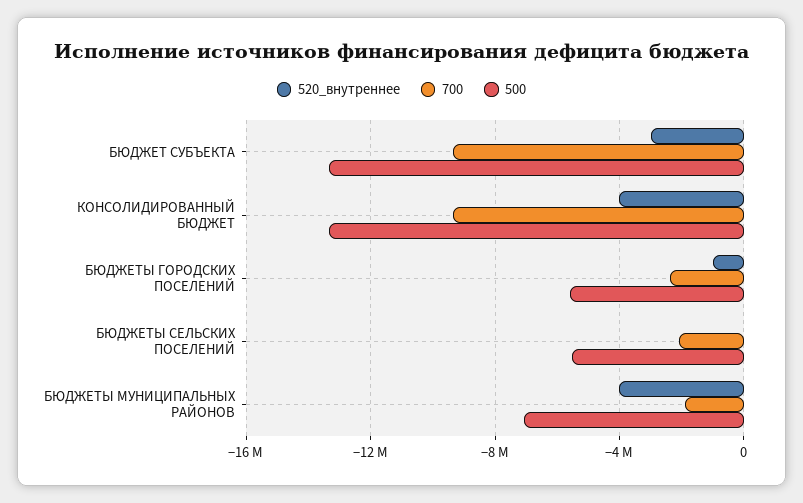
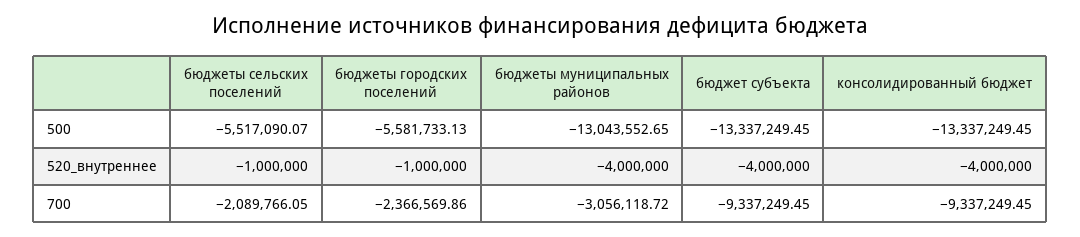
  {
    "520_внутреннее": {
-     "БЮДЖЕТ СУБЪЕКТА": -3000000,
+     "БЮДЖЕТ СУБЪЕКТА": -4000000,
      "КОНСОЛИДИРОВАННЫЙ БЮДЖЕТ": -4000000,
      "БЮДЖЕТЫ ГОРОДСКИХ ПОСЕЛЕНИЙ": -1000000,
-     "БЮДЖЕТЫ СЕЛЬСКИХ ПОСЕЛЕНИЙ": 0,
+     "БЮДЖЕТЫ СЕЛЬСКИХ ПОСЕЛЕНИЙ": -1000000,
      "БЮДЖЕТЫ МУНИЦИПАЛЬНЫХ РАЙОНОВ": -4000000
    },
    "700": {
      "БЮДЖЕТ СУБЪЕКТА": -9337249.45,
      "КОНСОЛИДИРОВАННЫЙ БЮДЖЕТ": -9337249.45,
      "БЮДЖЕТЫ ГОРОДСКИХ ПОСЕЛЕНИЙ": -2366569.86,
      "БЮДЖЕТЫ СЕЛЬСКИХ ПОСЕЛЕНИЙ": -2089766.05,
-     "БЮДЖЕТЫ МУНИЦИПАЛЬНЫХ РАЙОНОВ": -2000000
+     "БЮДЖЕТЫ МУНИЦИПАЛЬНЫХ РАЙОНОВ": -3056118.72
    },
    "500": {
      "БЮДЖЕТ СУБЪЕКТА": -13337249.45,
      "КОНСОЛИДИРОВАННЫЙ БЮДЖЕТ": -13337249.45,
      "БЮДЖЕТЫ ГОРОДСКИХ ПОСЕЛЕНИЙ": -5581733.13,
      "БЮДЖЕТЫ СЕЛЬСКИХ ПОСЕЛЕНИЙ": -5517090.07,
-     "БЮДЖЕТЫ МУНИЦИПАЛЬНЫХ РАЙОНОВ": -7000000
+     "БЮДЖЕТЫ МУНИЦИПАЛЬНЫХ РАЙОНОВ": -13043552.65
    }
  }

